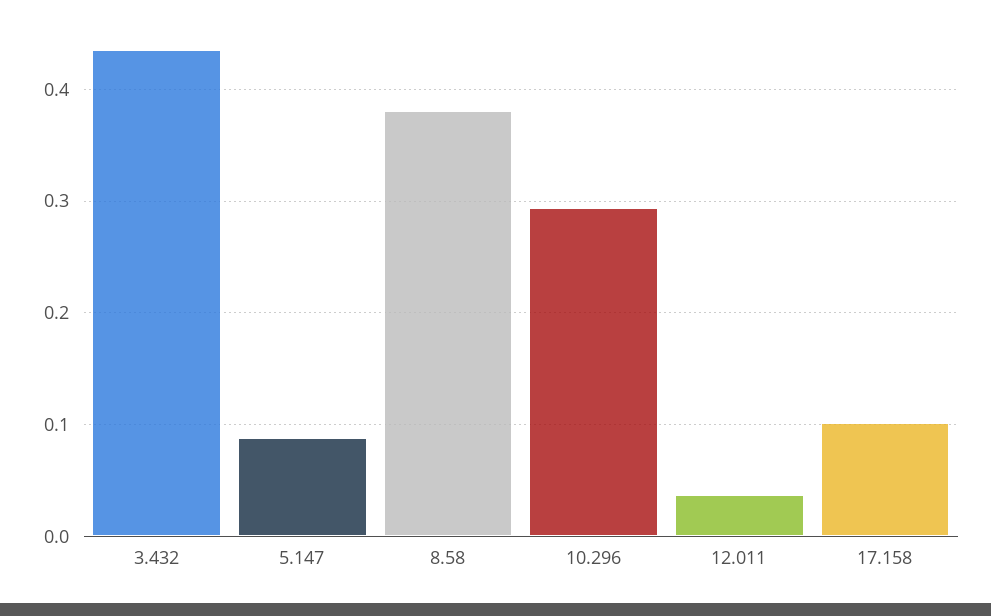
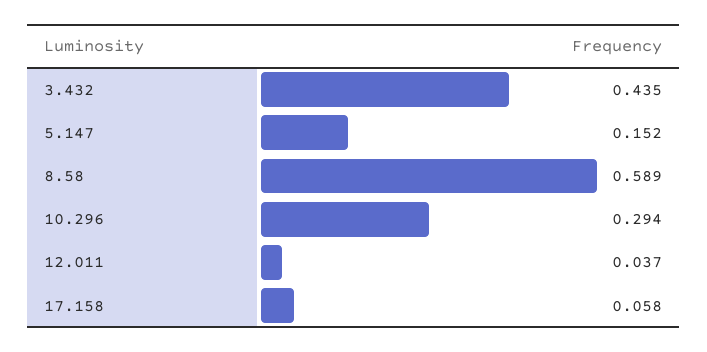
  {
    "3.432": 0.435,
-   "5.147": 0.09,
+   "5.147": 0.152,
-   "8.58": 0.38,
+   "8.58": 0.589,
    "10.296": 0.294,
    "12.011": 0.037,
-   "17.158": 0.1
+   "17.158": 0.058
  }

